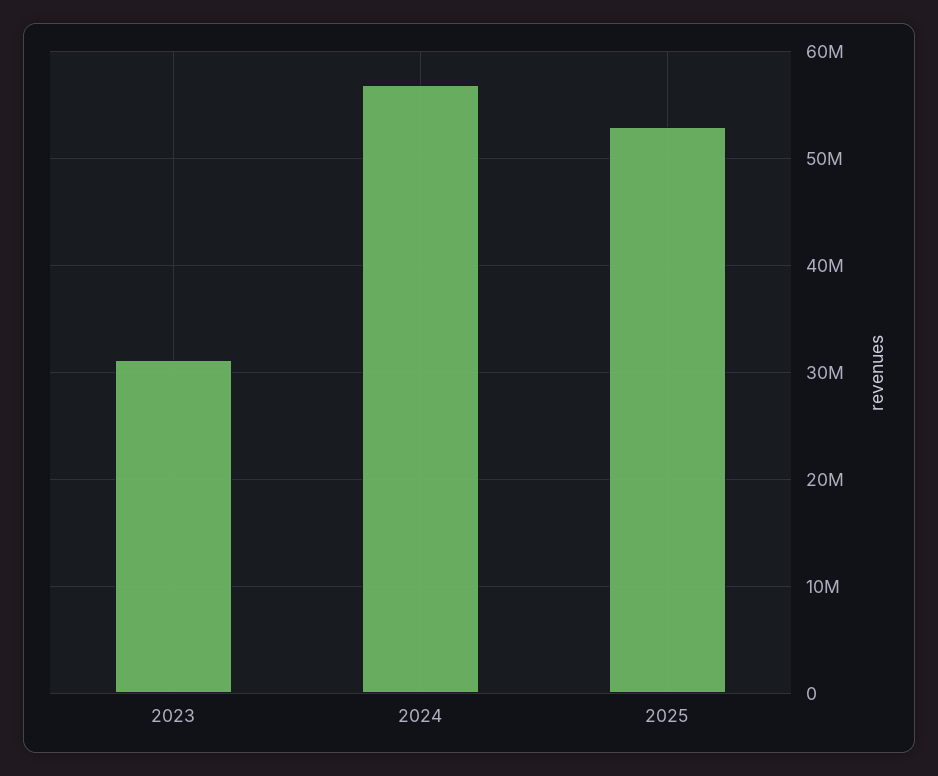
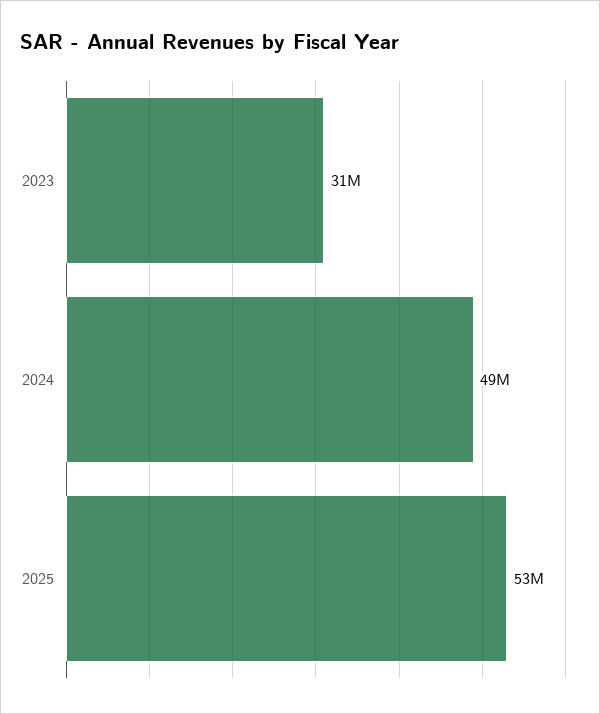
  {
    "2023": 31000000,
-   "2024": 57000000,
+   "2024": 49000000,
    "2025": 53000000
  }

